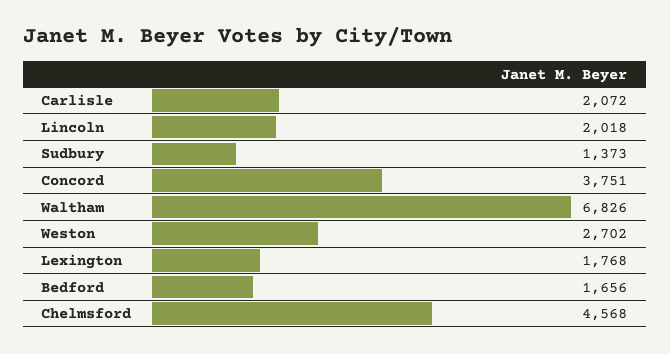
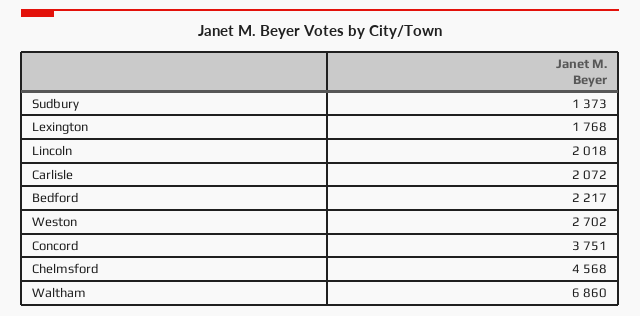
  {
    "Carlisle": 2072,
    "Lincoln": 2018,
    "Sudbury": 1373,
    "Concord": 3751,
-   "Waltham": 6826,
+   "Waltham": 6860,
    "Weston": 2702,
    "Lexington": 1768,
-   "Bedford": 1656,
+   "Bedford": 2217,
    "Chelmsford": 4568
  }

